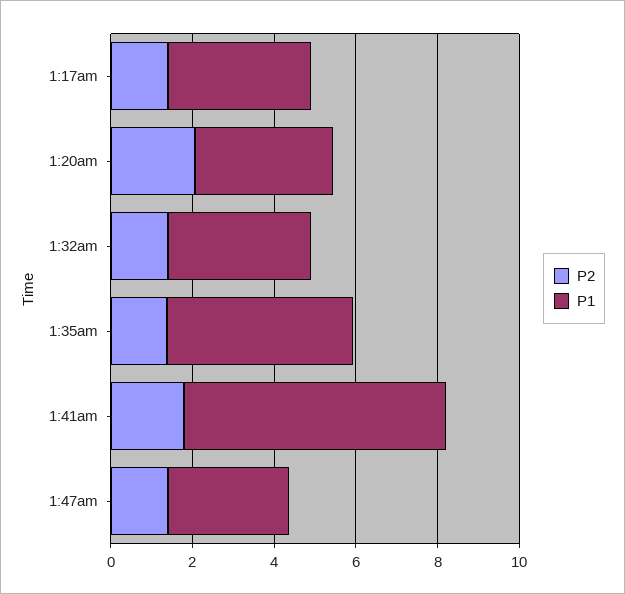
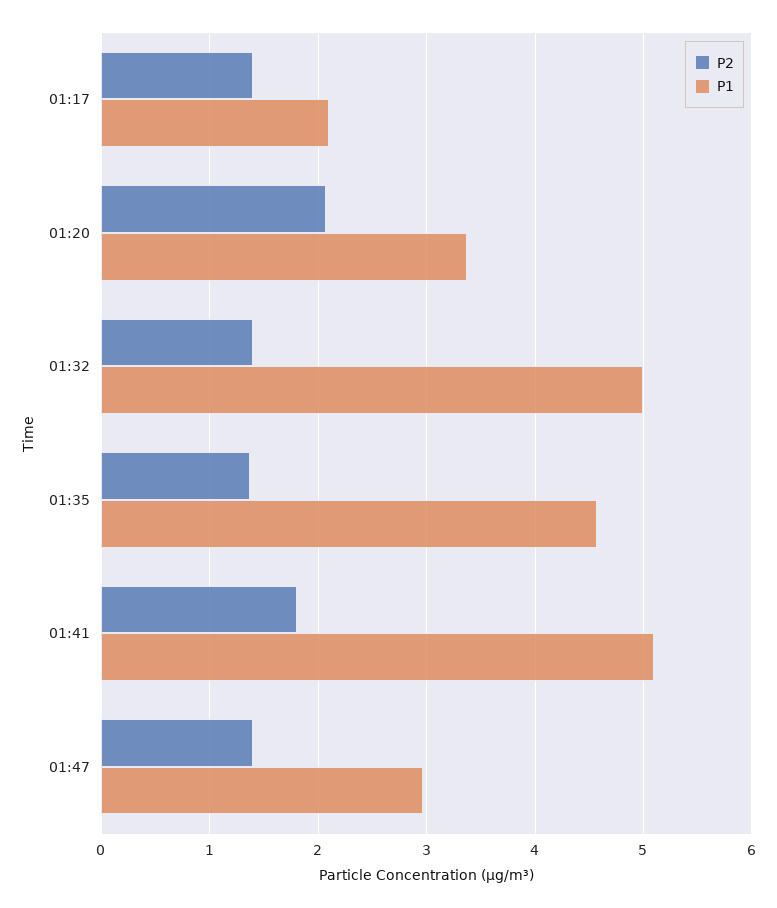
  {
    "P2": {
      "1:17am": 1.4,
      "1:20am": 2.1,
      "1:32am": 1.4,
      "1:35am": 1.4,
      "1:41am": 1.8,
      "1:47am": 1.4
    },
    "P1": {
-     "1:17am": 3.5,
+     "1:17am": 2.1,
      "1:20am": 3.4,
-     "1:32am": 3.5,
+     "1:32am": 5,
      "1:35am": 4.6,
-     "1:41am": 6.5,
+     "1:41am": 5.1,
      "1:47am": 3
    }
  }

